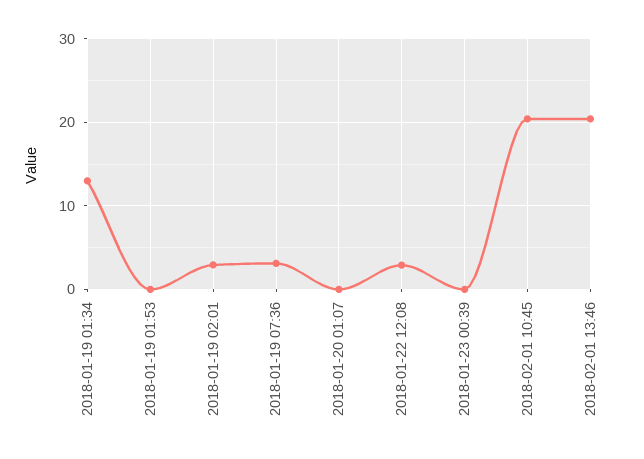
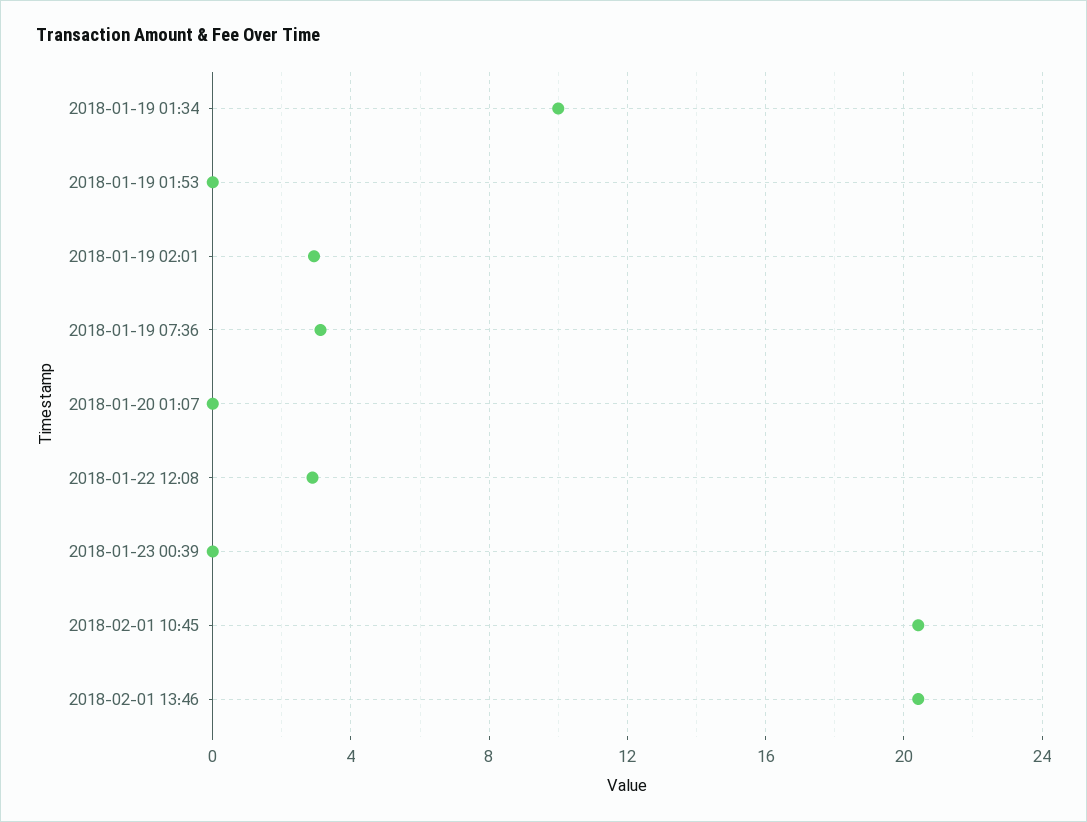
  {
-   "2018-01-19 01:34": 13,
+   "2018-01-19 01:34": 10,
    "2018-01-19 01:53": 0,
    "2018-01-19 02:01": 3,
    "2018-01-19 07:36": 3,
    "2018-01-20 01:07": 0,
    "2018-01-22 12:08": 3,
    "2018-01-23 00:39": 0,
    "2018-02-01 10:45": 20.5,
    "2018-02-01 13:46": 20.5
  }

